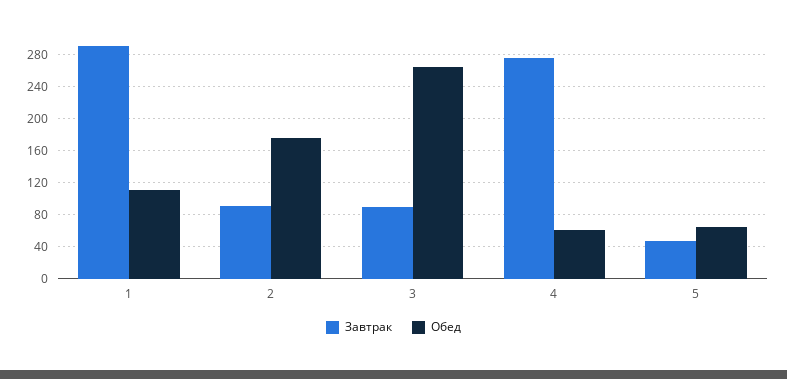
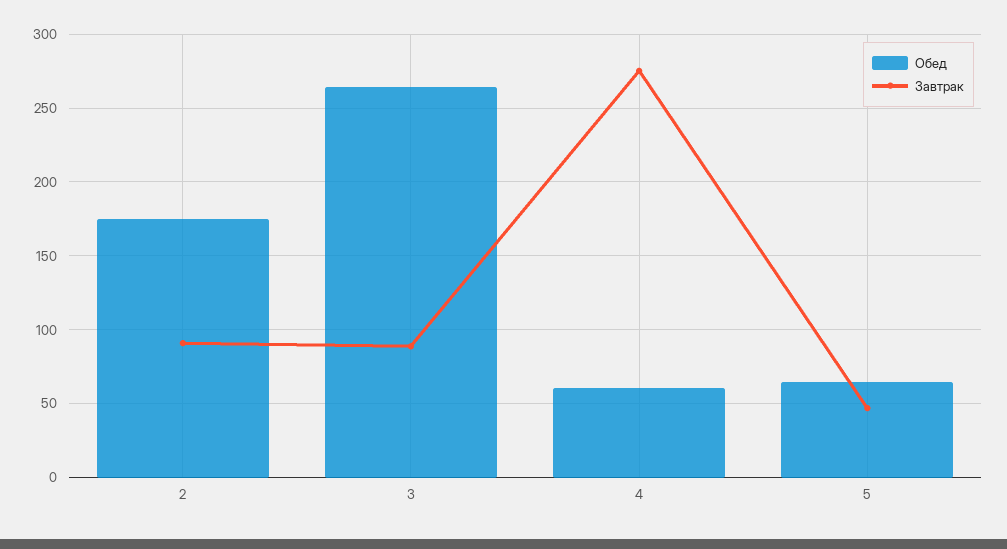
  {
    "Завтрак": {
-     "1": 290,
      "2": 90,
      "3": 90,
      "4": 275,
      "5": 45
    },
    "Обед": {
-     "1": 110,
      "2": 175,
      "3": 265,
      "4": 60,
      "5": 65
    }
  }

